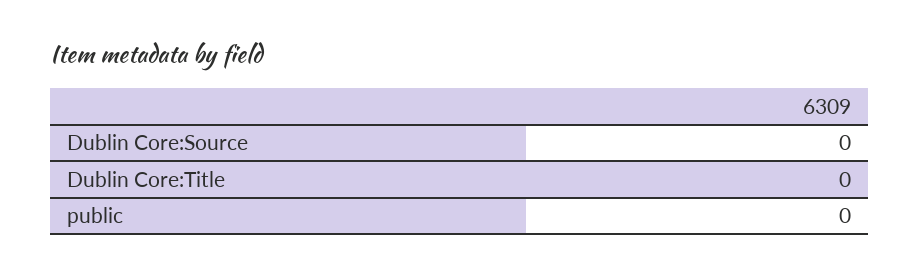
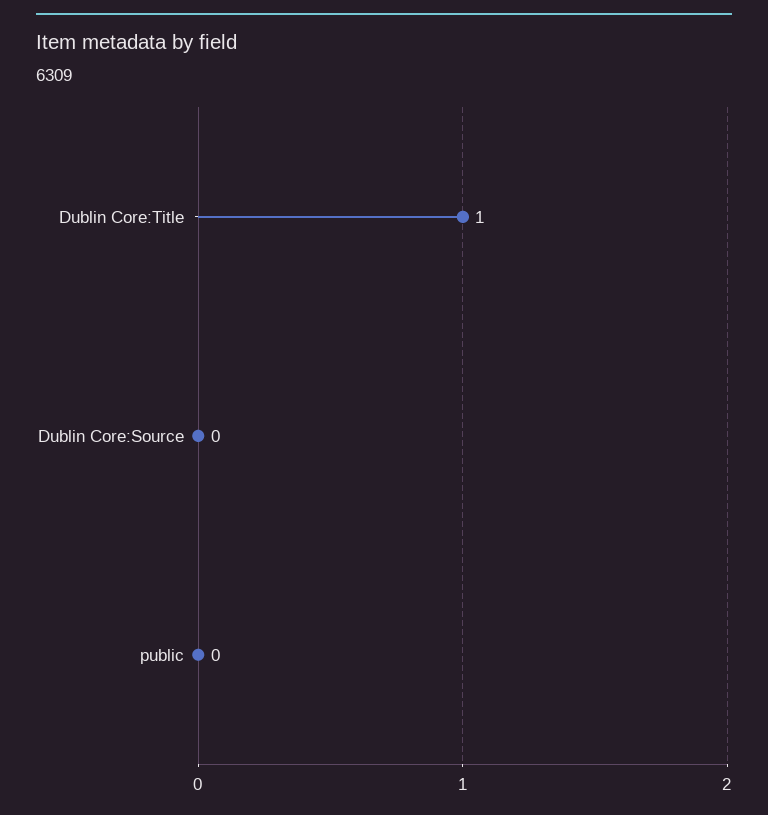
  {
    "Dublin Core:Source": 0,
-   "Dublin Core:Title": 0,
+   "Dublin Core:Title": 1,
    "public": 0
  }

